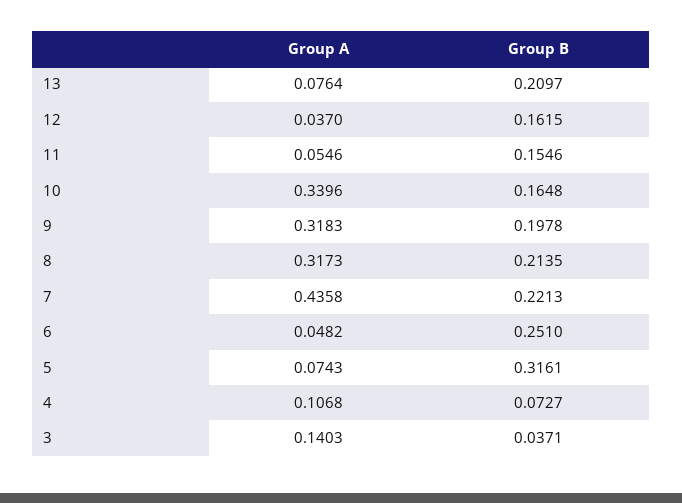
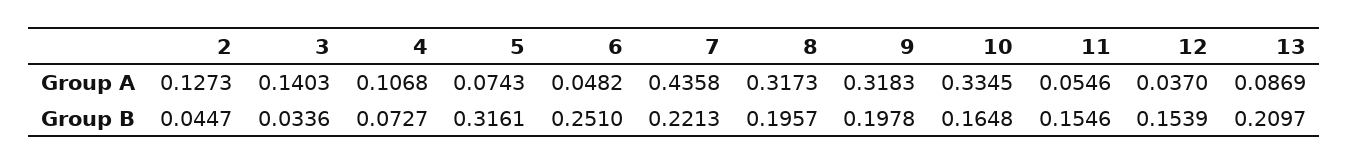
  {
    "Group A": {
-     "13": 0.0764,
+     "13": 0.0869,
      "12": 0.037,
      "11": 0.0546,
-     "10": 0.3396,
+     "10": 0.3345,
      "9": 0.3183,
      "8": 0.3173,
      "7": 0.4358,
      "6": 0.0482,
      "5": 0.0743,
      "4": 0.1068,
-     "3": 0.1403
+     "3": 0.1403,
+     "2": 0.1273
    },
    "Group B": {
      "13": 0.2097,
-     "12": 0.1615,
+     "12": 0.1539,
      "11": 0.1546,
      "10": 0.1648,
      "9": 0.1978,
-     "8": 0.2135,
+     "8": 0.1957,
      "7": 0.2213,
      "6": 0.251,
      "5": 0.3161,
      "4": 0.0727,
-     "3": 0.0371
+     "3": 0.0336,
+     "2": 0.0447
    }
  }

